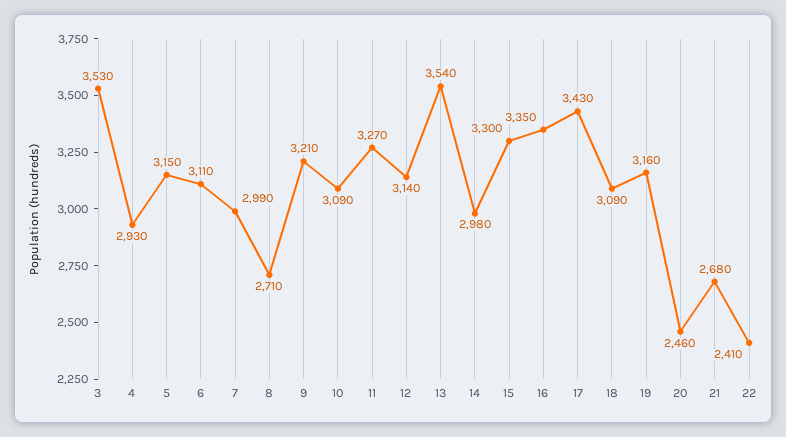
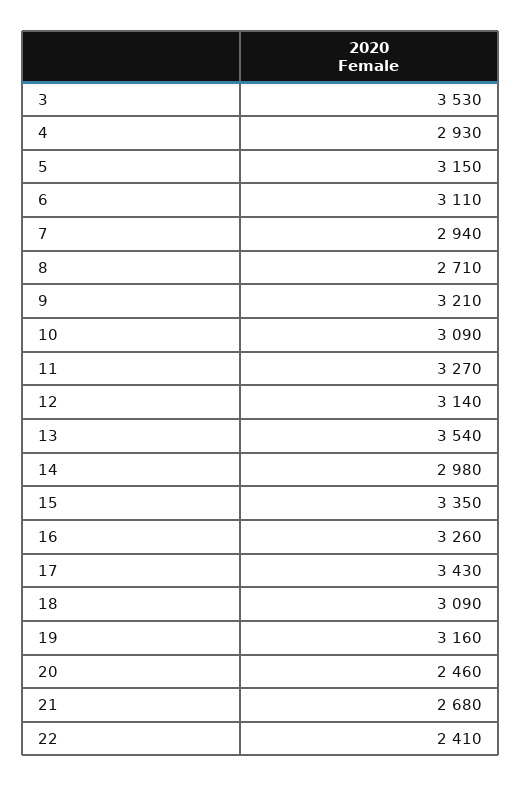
  {
    "3": 3530,
    "4": 2930,
    "5": 3150,
    "6": 3110,
-   "7": 2990,
+   "7": 2940,
    "8": 2710,
    "9": 3210,
    "10": 3090,
    "11": 3270,
    "12": 3140,
    "13": 3540,
    "14": 2980,
-   "15": 3300,
+   "15": 3350,
-   "16": 3350,
+   "16": 3260,
    "17": 3430,
    "18": 3090,
    "19": 3160,
    "20": 2460,
    "21": 2680,
    "22": 2410
  }

